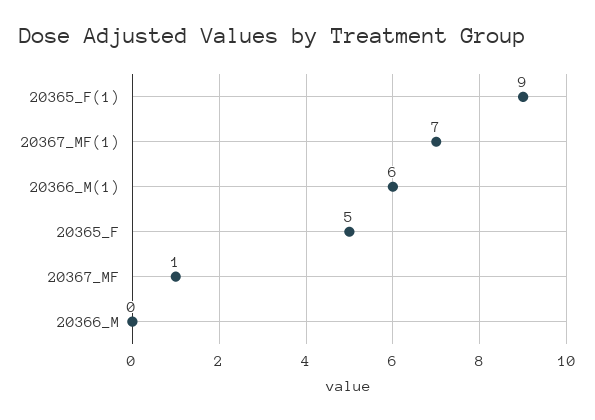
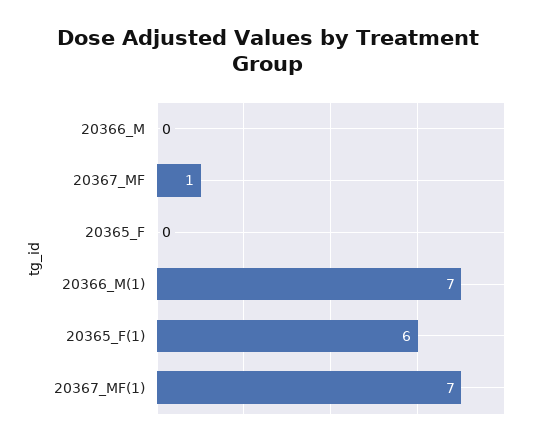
  {
-   "20365_F(1)": 9,
+   "20365_F(1)": 6,
    "20367_MF(1)": 7,
-   "20366_M(1)": 6,
+   "20366_M(1)": 7,
-   "20365_F": 5,
+   "20365_F": 0,
    "20367_MF": 1,
    "20366_M": 0
  }

